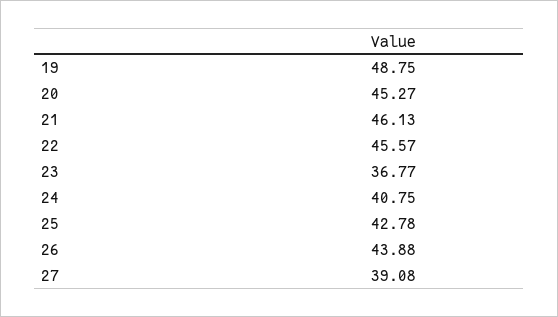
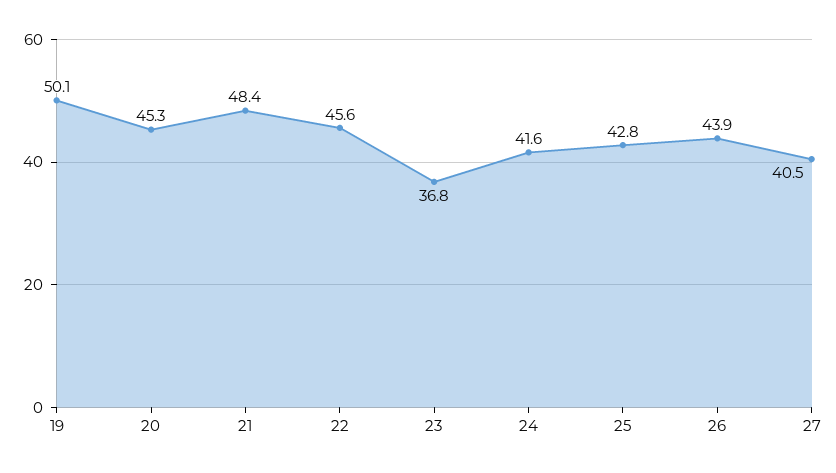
  {
-   "19": 48.75,
+   "19": 50.1,
    "20": 45.27,
-   "21": 46.13,
+   "21": 48.4,
    "22": 45.57,
    "23": 36.77,
-   "24": 40.75,
+   "24": 41.6,
    "25": 42.78,
    "26": 43.88,
-   "27": 39.08
+   "27": 40.5
  }

